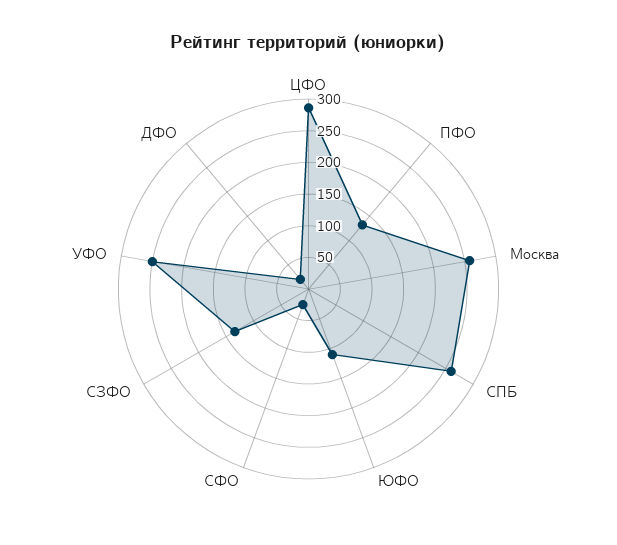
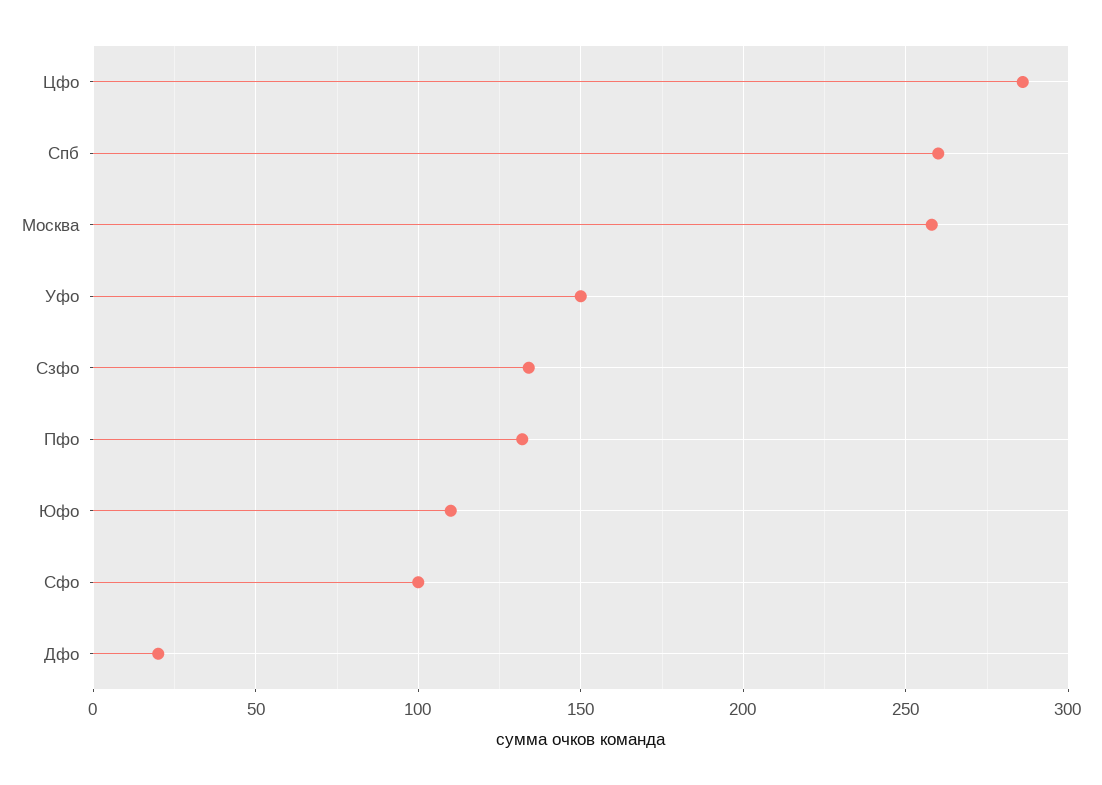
  {
    "ЦФО": 285,
    "ПФО": 130,
    "Москва": 260,
    "СПБ": 260,
    "ЮФО": 110,
-   "СФО": 25,
+   "СФО": 100,
    "СЗФО": 135,
-   "УФО": 250,
+   "УФО": 150,
    "ДФО": 20
  }

